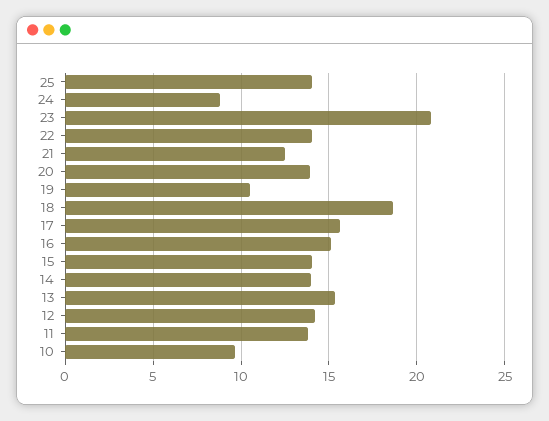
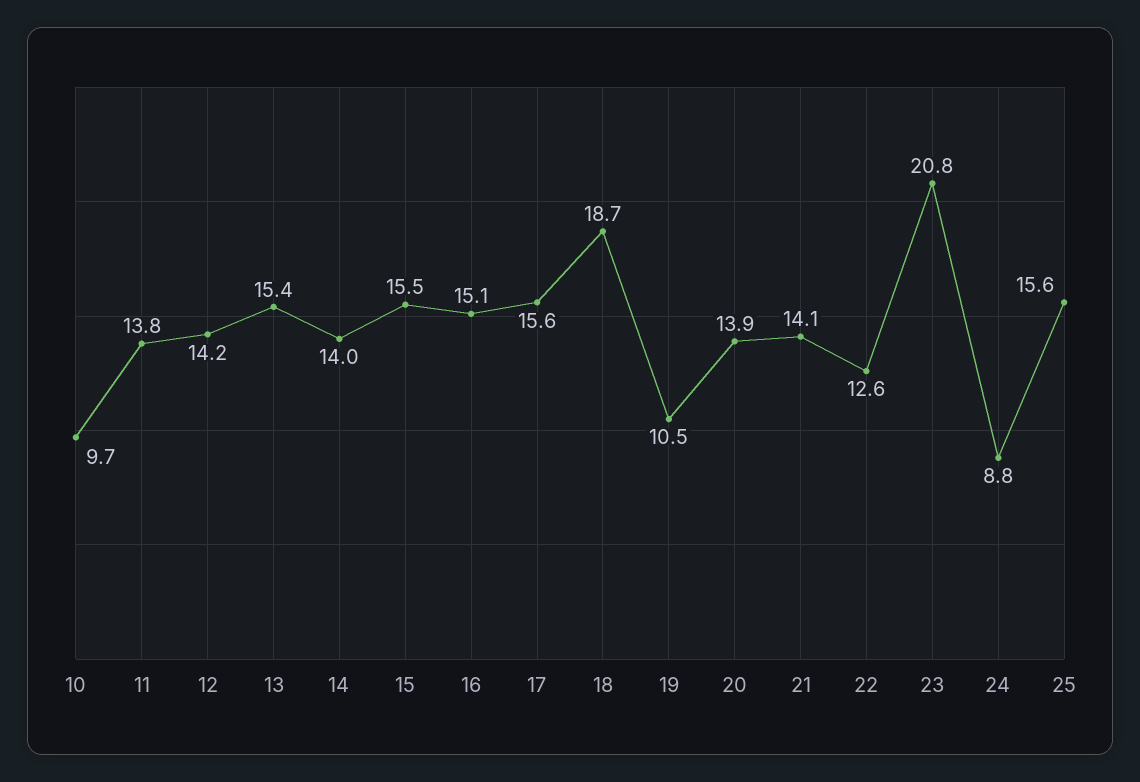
  {
-   "25": 14,
+   "25": 15.6,
    "24": 8.8,
    "23": 20.8,
-   "22": 14,
+   "22": 12.6,
-   "21": 12.5,
+   "21": 14.1,
    "20": 13.9,
    "19": 10.5,
    "18": 18.7,
    "17": 15.6,
    "16": 15.1,
-   "15": 14,
+   "15": 15.5,
    "14": 14,
    "13": 15.4,
    "12": 14.2,
    "11": 13.8,
    "10": 9.7
  }

